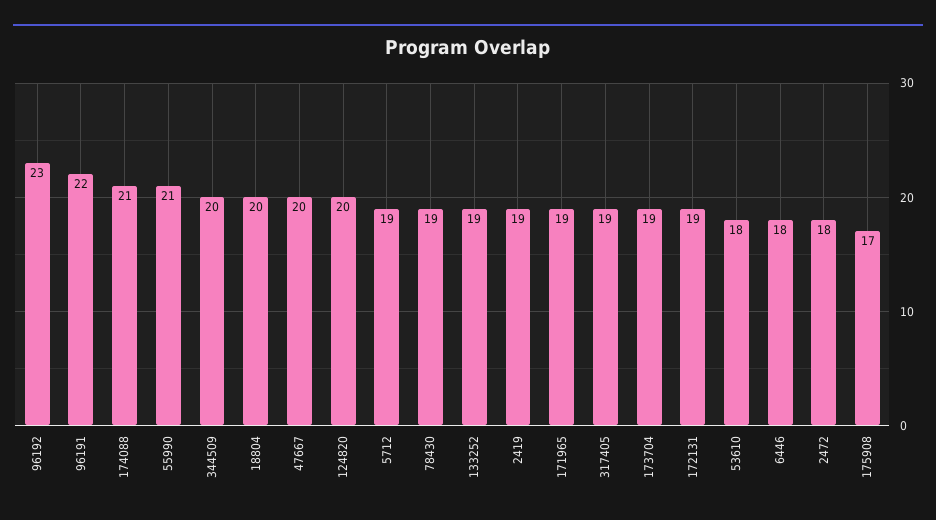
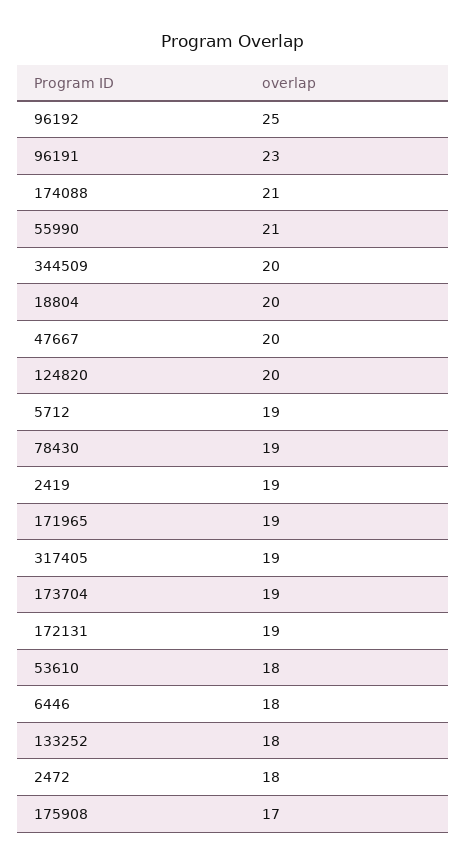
  {
-   "96192": 23,
+   "96192": 25,
-   "96191": 22,
+   "96191": 23,
    "174088": 21,
    "55990": 21,
    "344509": 20,
    "18804": 20,
    "47667": 20,
    "124820": 20,
    "5712": 19,
    "78430": 19,
-   "133252": 19,
+   "133252": 18,
    "2419": 19,
    "171965": 19,
    "317405": 19,
    "173704": 19,
    "172131": 19,
    "53610": 18,
    "6446": 18,
    "2472": 18,
    "175908": 17
  }

